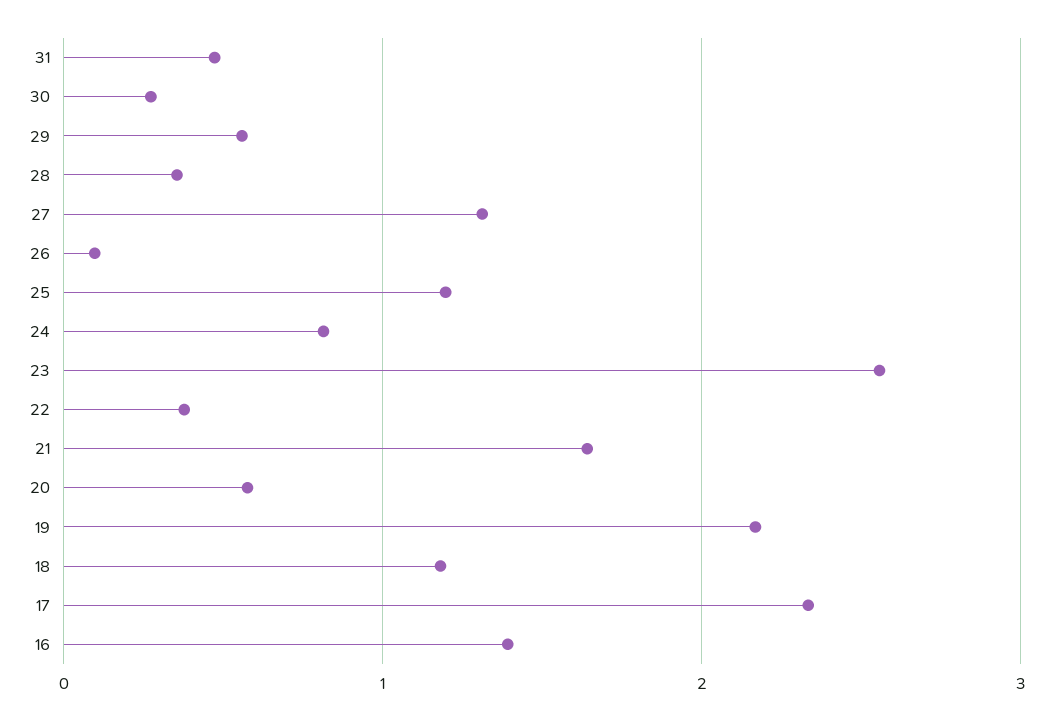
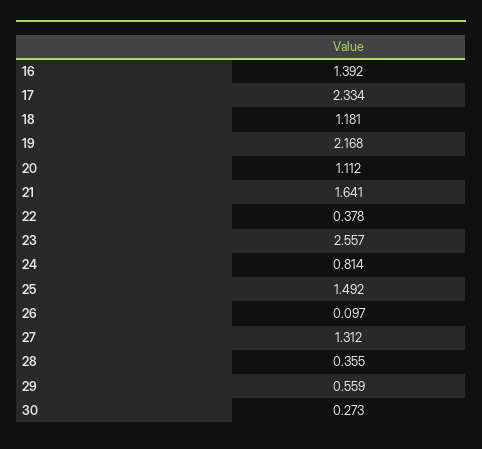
  {
-   "31": 0.5,
    "30": 0.273,
    "29": 0.559,
    "28": 0.355,
    "27": 1.312,
    "26": 0.097,
-   "25": 1.2,
+   "25": 1.492,
    "24": 0.814,
    "23": 2.557,
    "22": 0.378,
    "21": 1.641,
-   "20": 0.6,
+   "20": 1.112,
    "19": 2.168,
    "18": 1.181,
    "17": 2.334,
    "16": 1.392
  }

